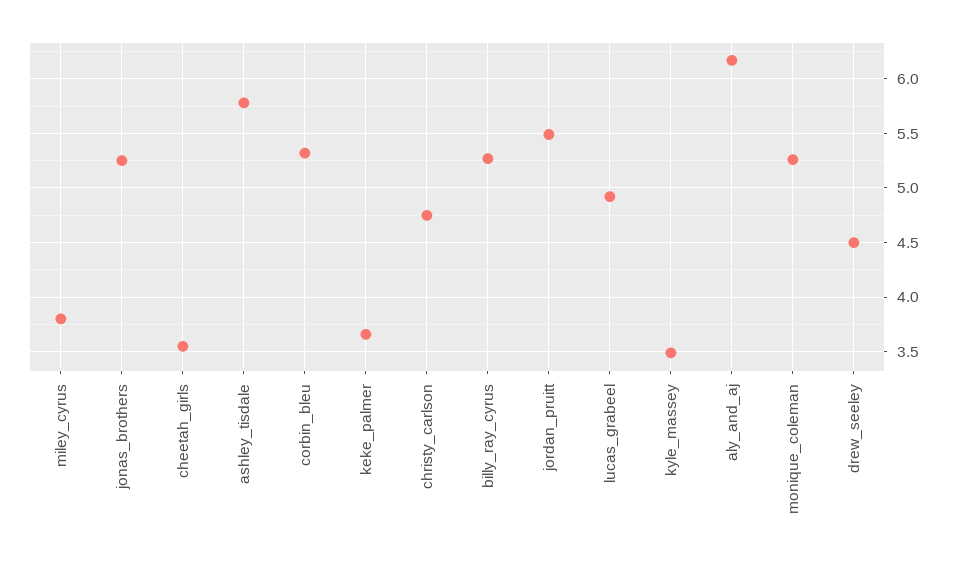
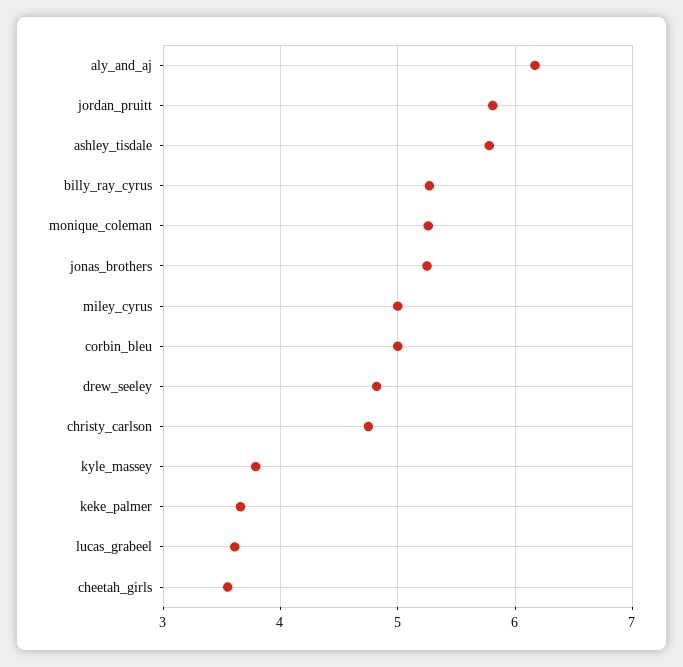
  {
-   "miley_cyrus": 3.8,
+   "miley_cyrus": 5,
    "jonas_brothers": 5.3,
    "cheetah_girls": 3.6,
    "ashley_tisdale": 5.8,
-   "corbin_bleu": 5.3,
+   "corbin_bleu": 5,
    "keke_palmer": 3.7,
    "christy_carlson": 4.8,
    "billy_ray_cyrus": 5.3,
-   "jordan_pruitt": 5.5,
+   "jordan_pruitt": 5.8,
-   "lucas_grabeel": 4.9,
+   "lucas_grabeel": 3.6,
-   "kyle_massey": 3.5,
+   "kyle_massey": 3.8,
    "aly_and_aj": 6.2,
    "monique_coleman": 5.3,
-   "drew_seeley": 4.5
+   "drew_seeley": 4.8
  }

